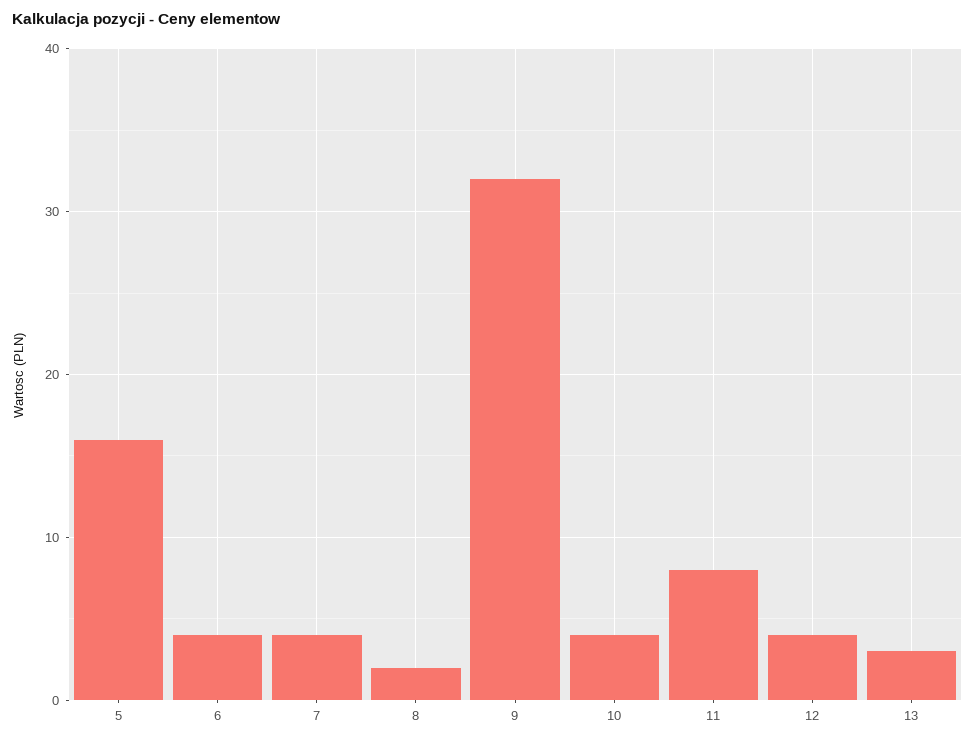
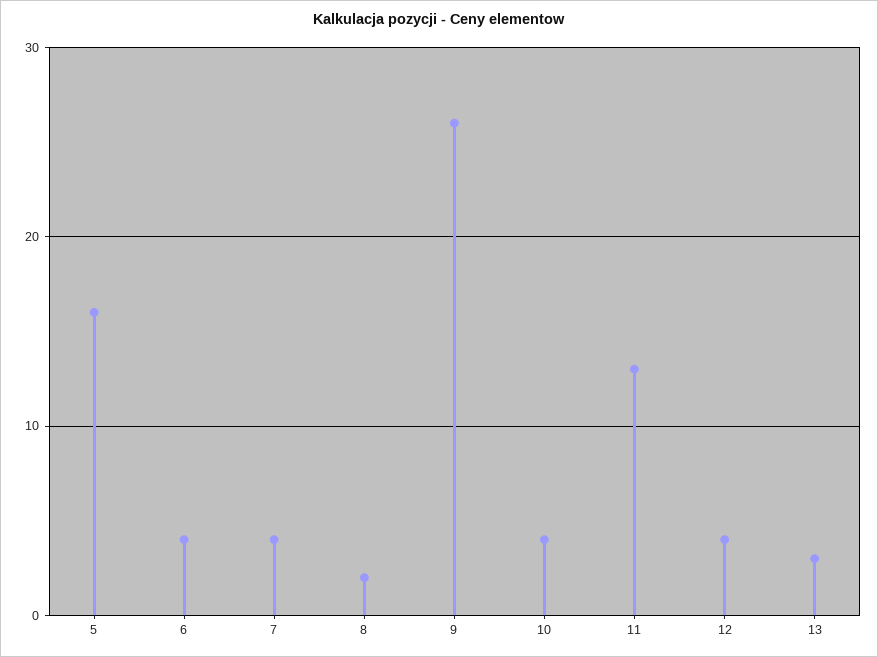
  {
    "5": 16,
    "6": 4,
    "7": 4,
    "8": 2,
-   "9": 32,
+   "9": 26,
    "10": 4,
-   "11": 8,
+   "11": 13,
    "12": 4,
    "13": 3
  }

